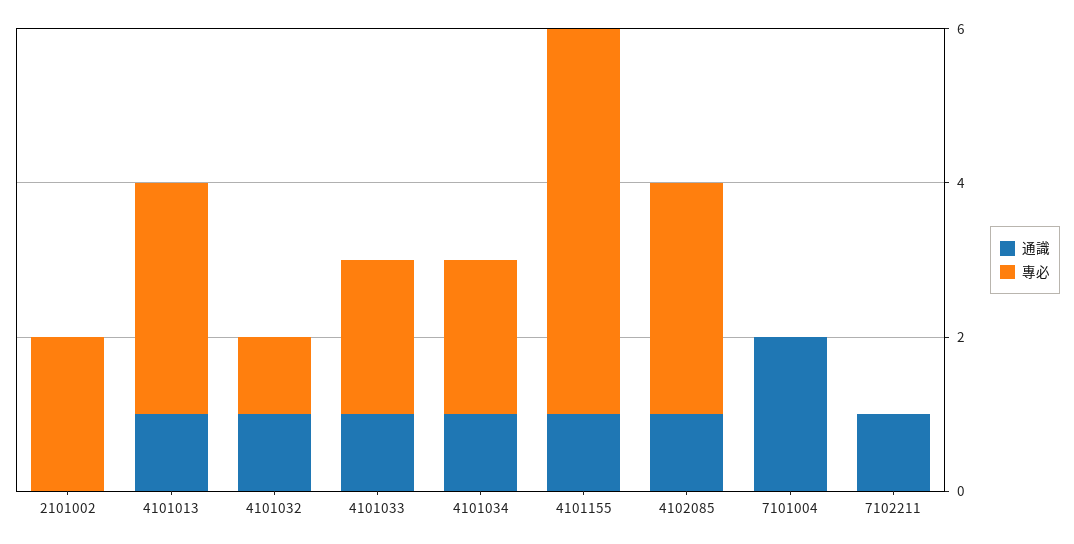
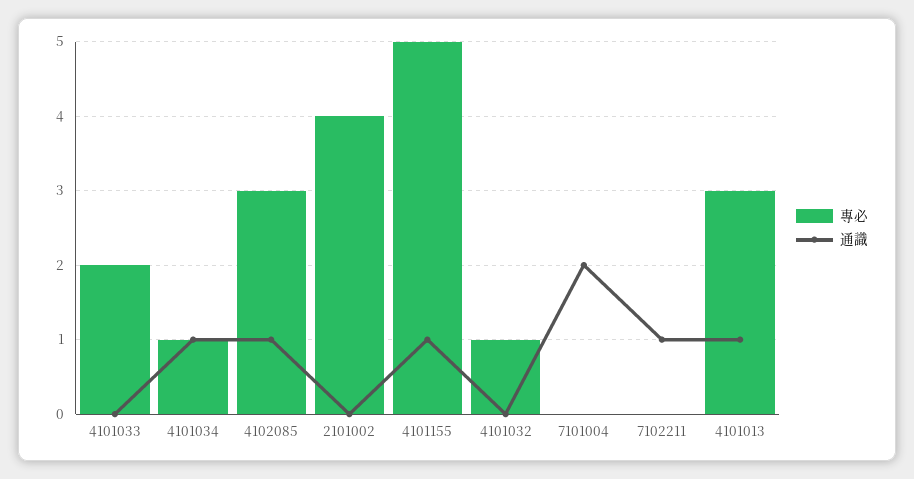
  {
    "通識": {
      "2101002": 0,
      "4101013": 1,
-     "4101032": 1,
+     "4101032": 0,
-     "4101033": 1,
+     "4101033": 0,
      "4101034": 1,
      "4101155": 1,
      "4102085": 1,
      "7101004": 2,
      "7102211": 1
    },
    "專必": {
-     "2101002": 2,
+     "2101002": 4,
      "4101013": 3,
      "4101032": 1,
      "4101033": 2,
-     "4101034": 2,
+     "4101034": 1,
      "4101155": 5,
      "4102085": 3,
      "7101004": 0,
      "7102211": 0
    }
  }

